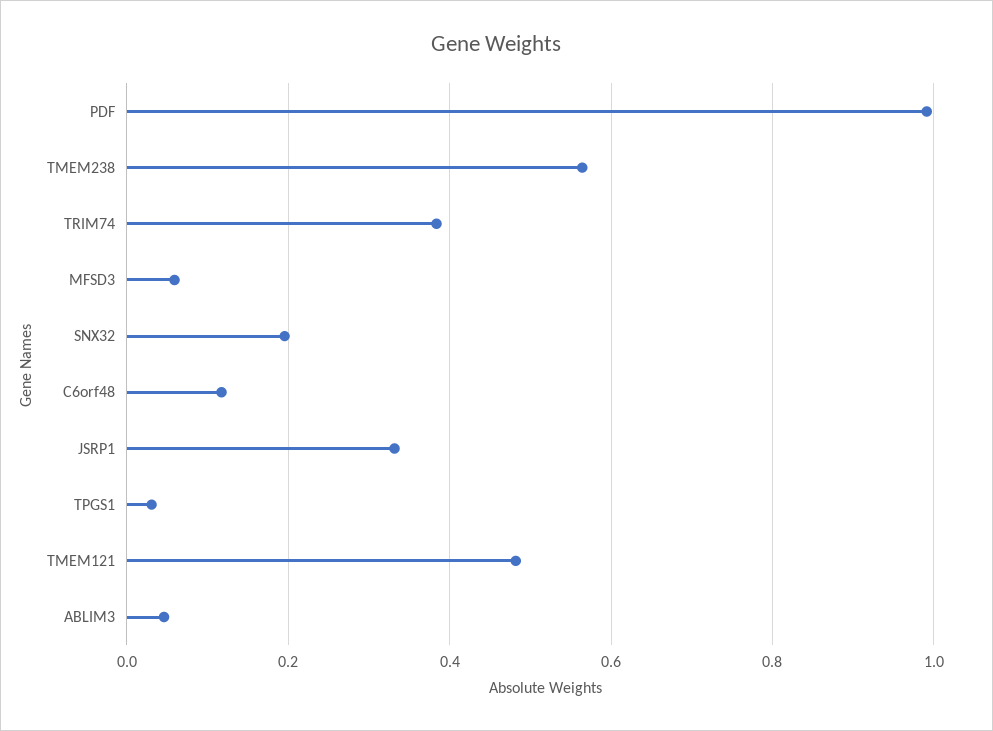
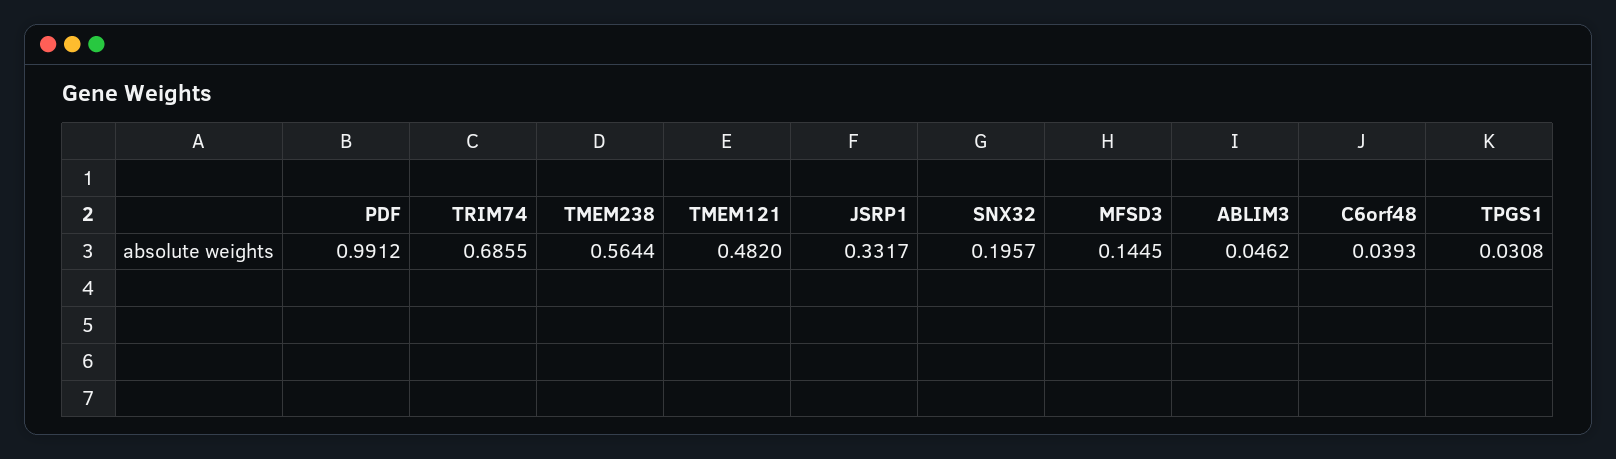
  {
    "PDF": 0.9912,
    "TMEM238": 0.5644,
-   "TRIM74": 0.38,
+   "TRIM74": 0.6855,
-   "MFSD3": 0.06,
+   "MFSD3": 0.1445,
    "SNX32": 0.1957,
-   "C6orf48": 0.12,
+   "C6orf48": 0.0393,
    "JSRP1": 0.3317,
    "TPGS1": 0.0308,
    "TMEM121": 0.482,
    "ABLIM3": 0.0462
  }

